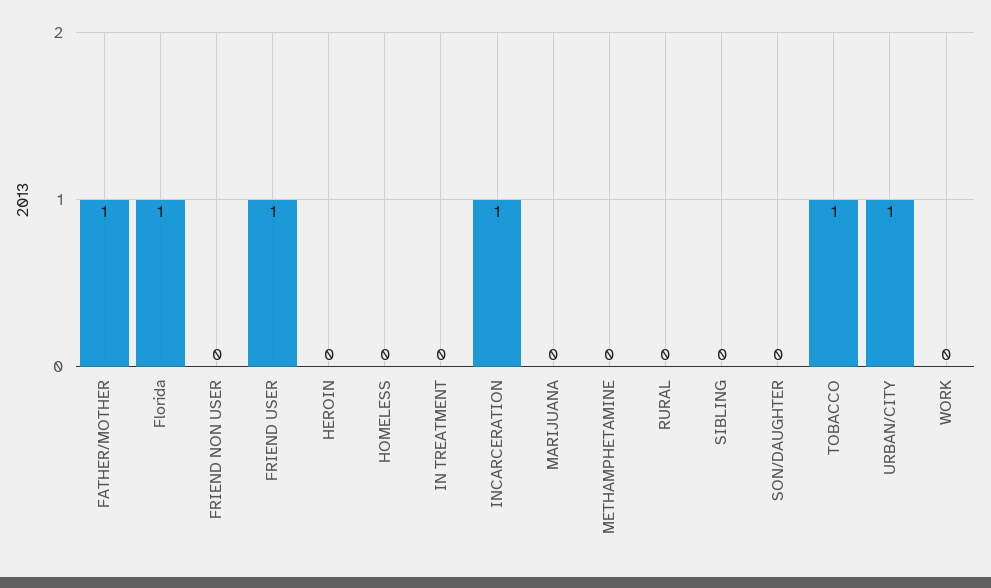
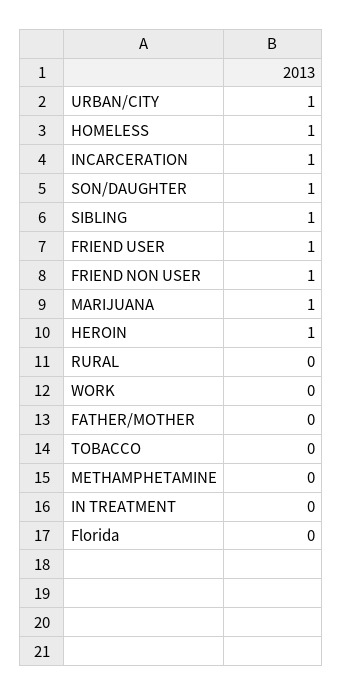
  {
-   "FATHER/MOTHER": 1,
+   "FATHER/MOTHER": 0,
-   "Florida": 1,
+   "Florida": 0,
-   "FRIEND NON USER": 0,
+   "FRIEND NON USER": 1,
    "FRIEND USER": 1,
-   "HEROIN": 0,
+   "HEROIN": 1,
-   "HOMELESS": 0,
+   "HOMELESS": 1,
    "IN TREATMENT": 0,
    "INCARCERATION": 1,
-   "MARIJUANA": 0,
+   "MARIJUANA": 1,
    "METHAMPHETAMINE": 0,
    "RURAL": 0,
-   "SIBLING": 0,
+   "SIBLING": 1,
-   "SON/DAUGHTER": 0,
+   "SON/DAUGHTER": 1,
-   "TOBACCO": 1,
+   "TOBACCO": 0,
    "URBAN/CITY": 1,
    "WORK": 0
  }

